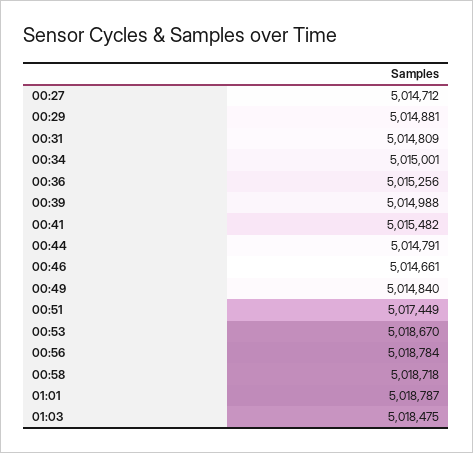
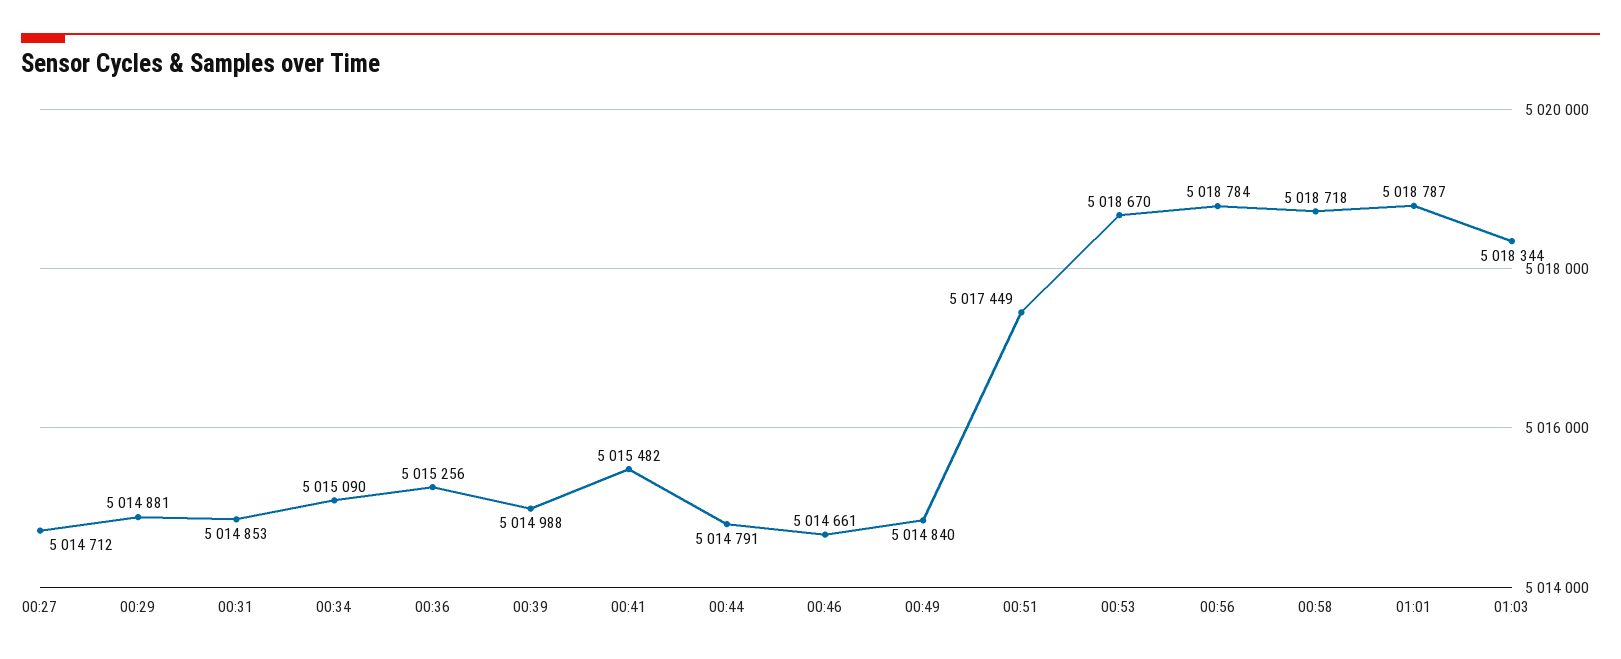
  {
    "00:27": 5014712,
    "00:29": 5014881,
-   "00:31": 5014809,
+   "00:31": 5014853,
-   "00:34": 5015001,
+   "00:34": 5015090,
    "00:36": 5015256,
    "00:39": 5014988,
    "00:41": 5015482,
    "00:44": 5014791,
    "00:46": 5014661,
    "00:49": 5014840,
    "00:51": 5017449,
    "00:53": 5018670,
    "00:56": 5018784,
    "00:58": 5018718,
    "01:01": 5018787,
-   "01:03": 5018475
+   "01:03": 5018344
  }

